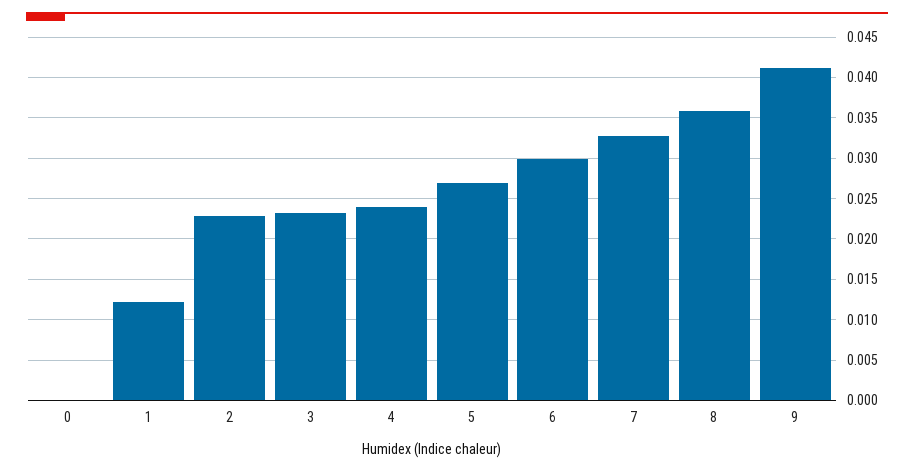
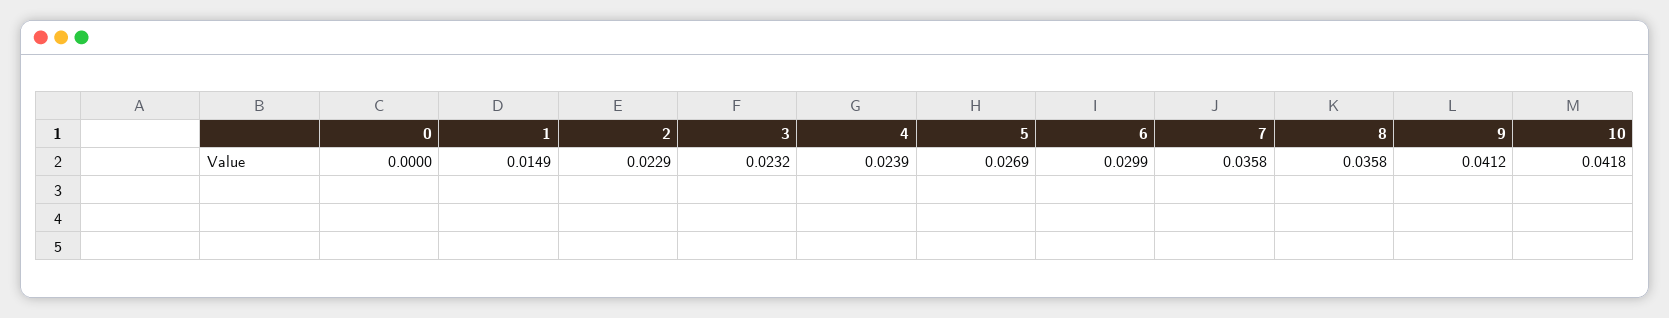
  {
    "0": 0,
-   "1": 0.012,
+   "1": 0.0149,
    "2": 0.0229,
    "3": 0.0232,
    "4": 0.0239,
    "5": 0.0269,
    "6": 0.0299,
-   "7": 0.033,
+   "7": 0.0358,
    "8": 0.0358,
-   "9": 0.0412
+   "9": 0.0412,
+   "10": 0.0418
  }

